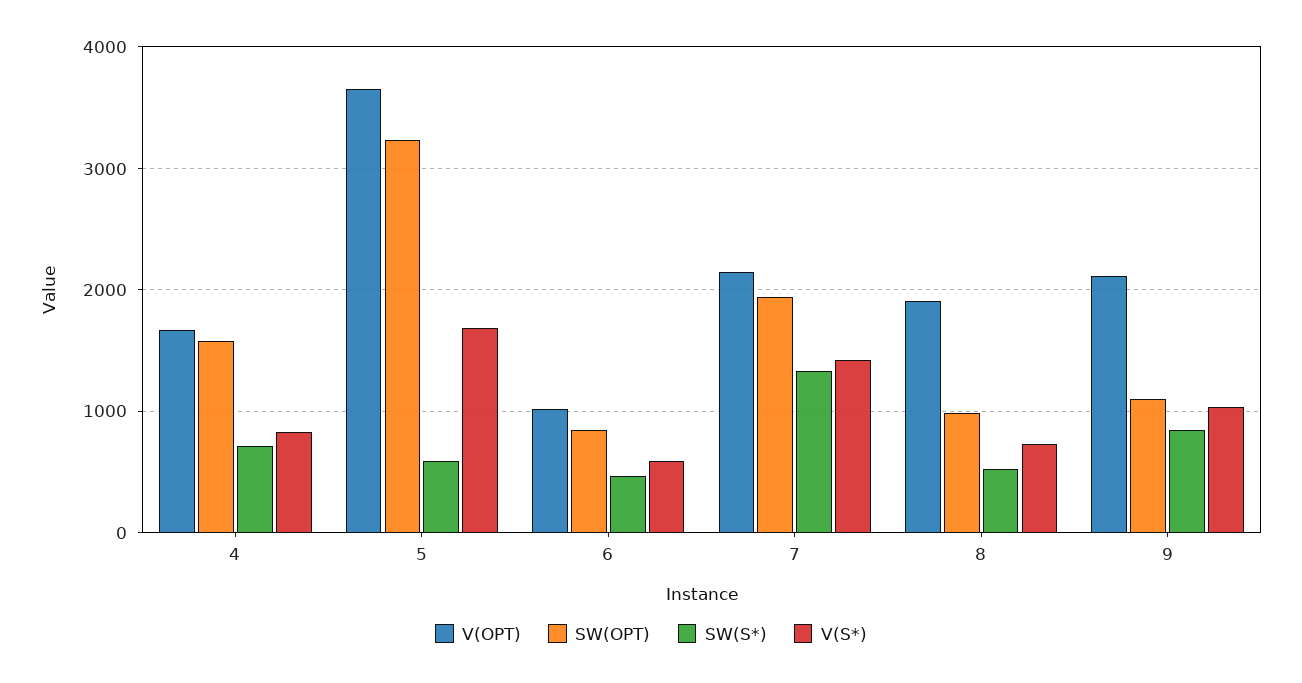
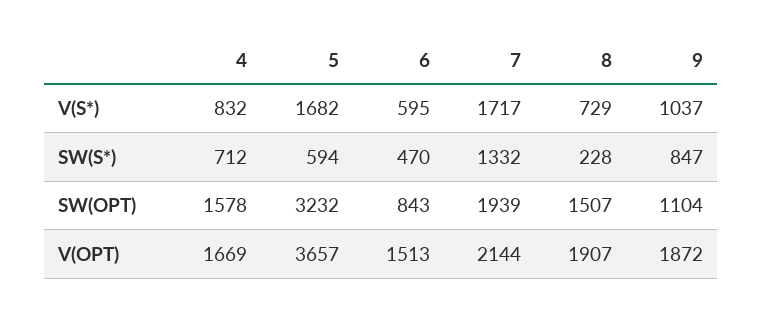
  {
    "V(OPT)": {
      "4": 1669,
      "5": 3657,
-     "6": 1000,
+     "6": 1513,
      "7": 2144,
      "8": 1907,
-     "9": 2100
+     "9": 1872
    },
    "SW(OPT)": {
      "4": 1578,
      "5": 3232,
      "6": 843,
      "7": 1939,
-     "8": 1000,
+     "8": 1507,
      "9": 1104
    },
    "SW(S*)": {
      "4": 712,
      "5": 594,
      "6": 470,
      "7": 1332,
-     "8": 500,
+     "8": 228,
      "9": 847
    },
    "V(S*)": {
      "4": 832,
      "5": 1682,
      "6": 595,
-     "7": 1400,
+     "7": 1717,
      "8": 729,
      "9": 1037
    }
  }

